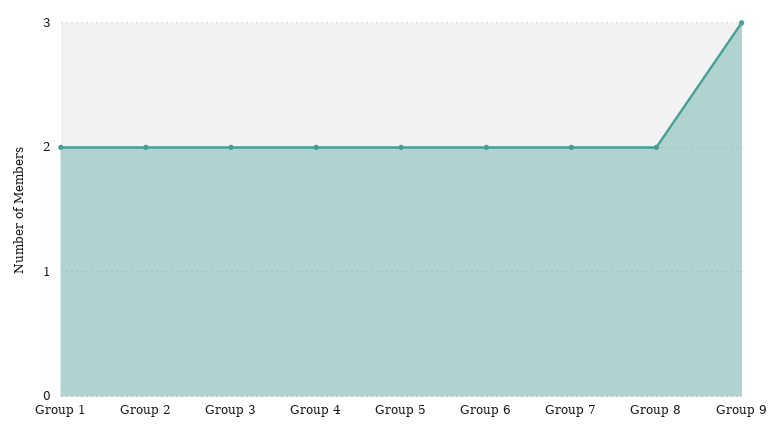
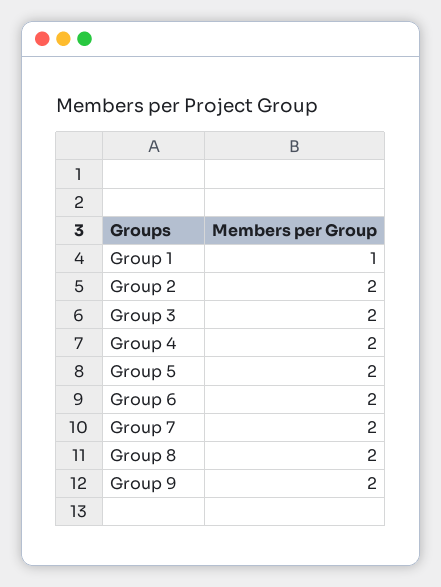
  {
-   "Group 1": 2,
+   "Group 1": 1,
    "Group 2": 2,
    "Group 3": 2,
    "Group 4": 2,
    "Group 5": 2,
    "Group 6": 2,
    "Group 7": 2,
    "Group 8": 2,
-   "Group 9": 3
+   "Group 9": 2
  }

